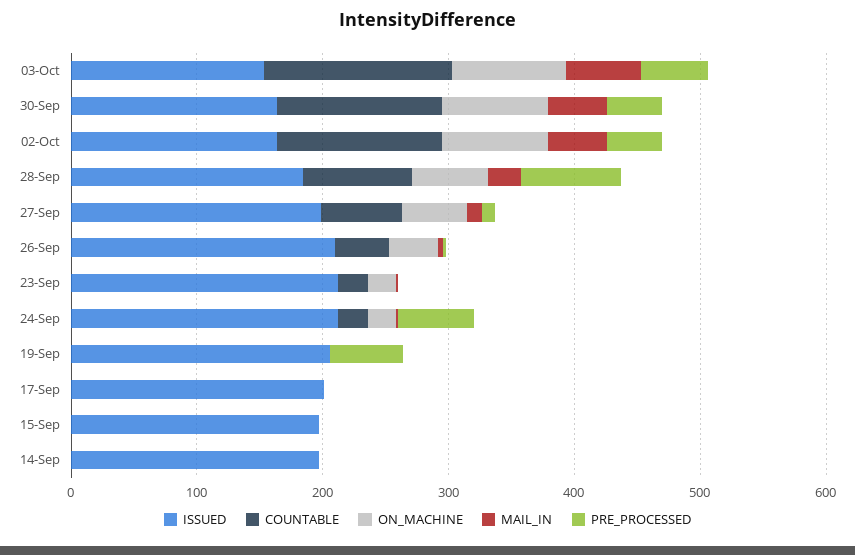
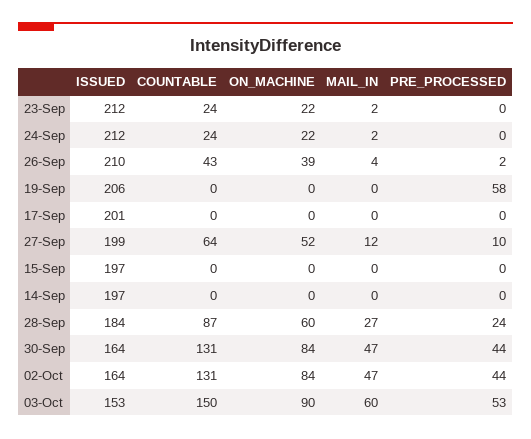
  {
    "ISSUED": {
      "03-Oct": 153,
      "30-Sep": 164,
      "02-Oct": 164,
      "28-Sep": 184,
      "27-Sep": 199,
      "26-Sep": 210,
      "23-Sep": 212,
      "24-Sep": 212,
      "19-Sep": 206,
      "17-Sep": 201,
      "15-Sep": 197,
      "14-Sep": 197
    },
    "COUNTABLE": {
      "03-Oct": 150,
      "30-Sep": 131,
      "02-Oct": 131,
      "28-Sep": 87,
      "27-Sep": 64,
      "26-Sep": 43,
      "23-Sep": 24,
      "24-Sep": 24,
      "19-Sep": 0,
      "17-Sep": 0,
      "15-Sep": 0,
      "14-Sep": 0
    },
    "ON_MACHINE": {
      "03-Oct": 90,
      "30-Sep": 84,
      "02-Oct": 84,
      "28-Sep": 60,
      "27-Sep": 52,
      "26-Sep": 39,
      "23-Sep": 22,
      "24-Sep": 22,
      "19-Sep": 0,
      "17-Sep": 0,
      "15-Sep": 0,
      "14-Sep": 0
    },
    "MAIL_IN": {
      "03-Oct": 60,
      "30-Sep": 47,
      "02-Oct": 47,
      "28-Sep": 27,
      "27-Sep": 12,
      "26-Sep": 4,
      "23-Sep": 2,
      "24-Sep": 2,
      "19-Sep": 0,
      "17-Sep": 0,
      "15-Sep": 0,
      "14-Sep": 0
    },
    "PRE_PROCESSED": {
      "03-Oct": 53,
      "30-Sep": 44,
      "02-Oct": 44,
-     "28-Sep": 80,
+     "28-Sep": 24,
      "27-Sep": 10,
      "26-Sep": 2,
      "23-Sep": 0,
-     "24-Sep": 60,
+     "24-Sep": 0,
      "19-Sep": 58,
      "17-Sep": 0,
      "15-Sep": 0,
      "14-Sep": 0
    }
  }

